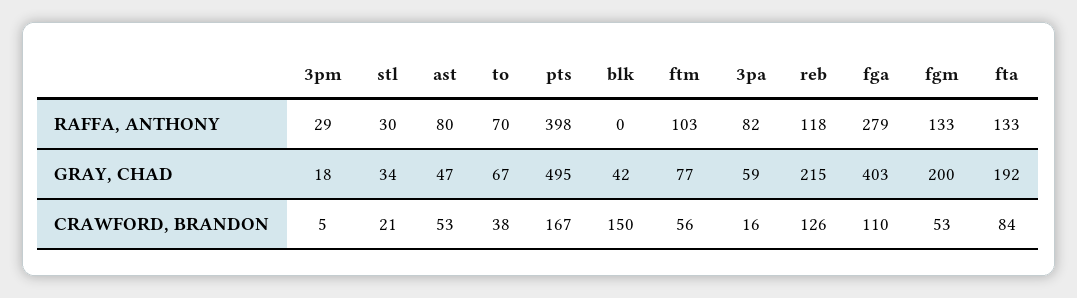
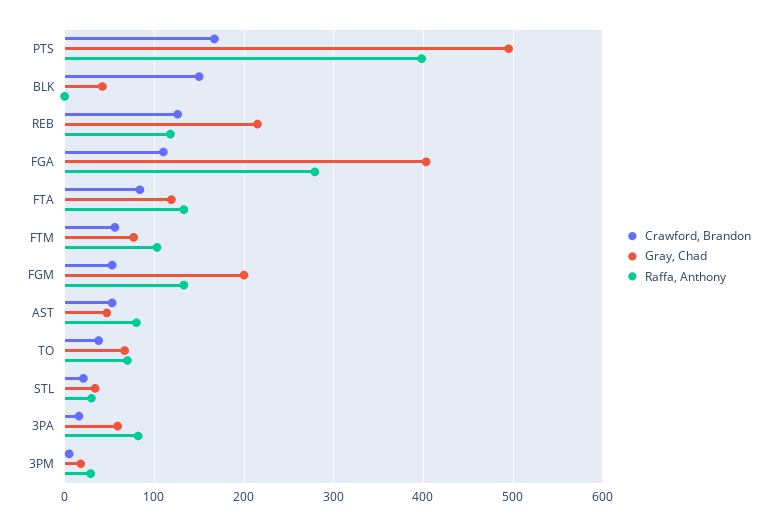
  {
    "RAFFA, ANTHONY": {
      "3pm": 29,
      "stl": 30,
      "ast": 80,
      "to": 70,
      "pts": 398,
      "blk": 0,
      "ftm": 103,
      "3pa": 82,
      "reb": 118,
      "fga": 279,
      "fgm": 133,
      "fta": 133
    },
    "GRAY, CHAD": {
      "3pm": 18,
      "stl": 34,
      "ast": 47,
      "to": 67,
      "pts": 495,
      "blk": 42,
      "ftm": 77,
      "3pa": 59,
      "reb": 215,
      "fga": 403,
      "fgm": 200,
-     "fta": 192
+     "fta": 120
    },
    "CRAWFORD, BRANDON": {
      "3pm": 5,
      "stl": 21,
      "ast": 53,
      "to": 38,
      "pts": 167,
      "blk": 150,
      "ftm": 56,
      "3pa": 16,
      "reb": 126,
      "fga": 110,
      "fgm": 53,
      "fta": 84
    }
  }

